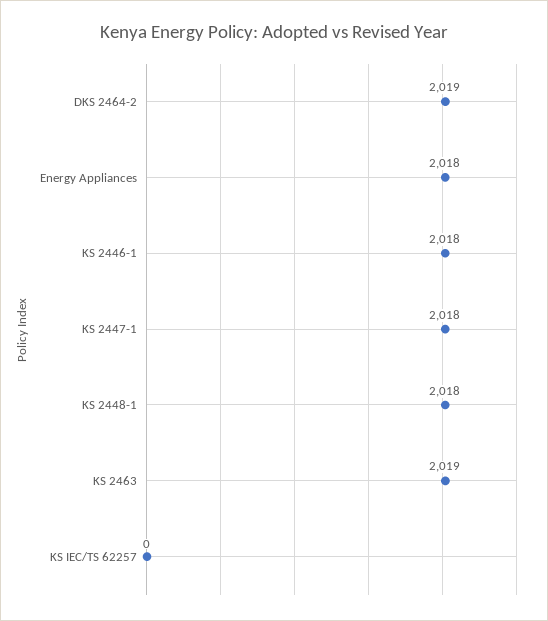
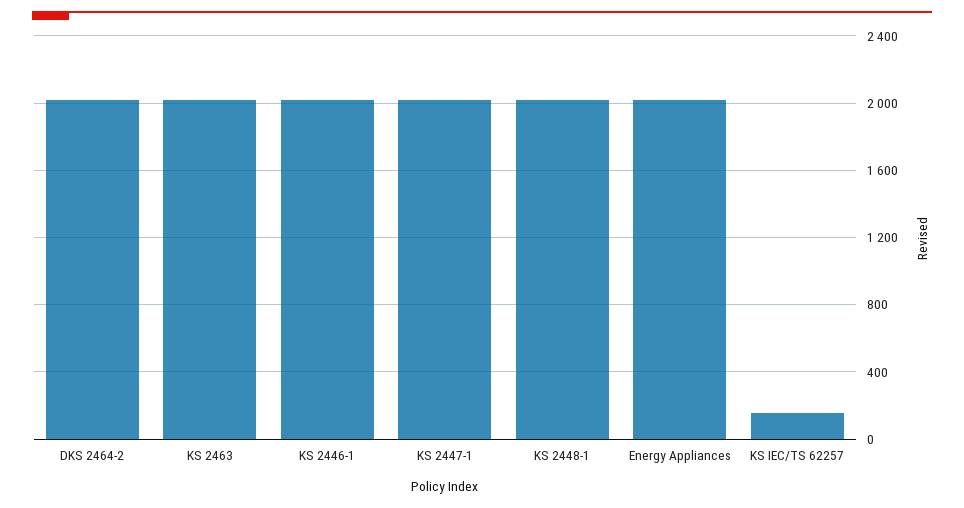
  {
    "DKS 2464-2": 2019,
    "Energy Appliances": 2018,
    "KS 2446-1": 2018,
    "KS 2447-1": 2018,
    "KS 2448-1": 2018,
    "KS 2463": 2019,
-   "KS IEC/TS 62257": 0
+   "KS IEC/TS 62257": 150
  }

